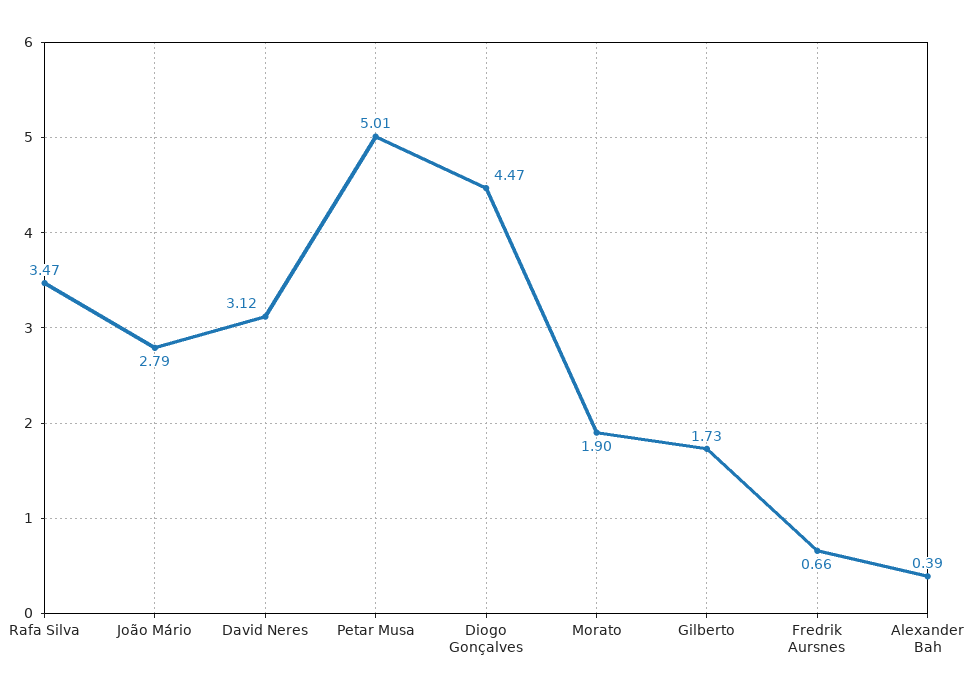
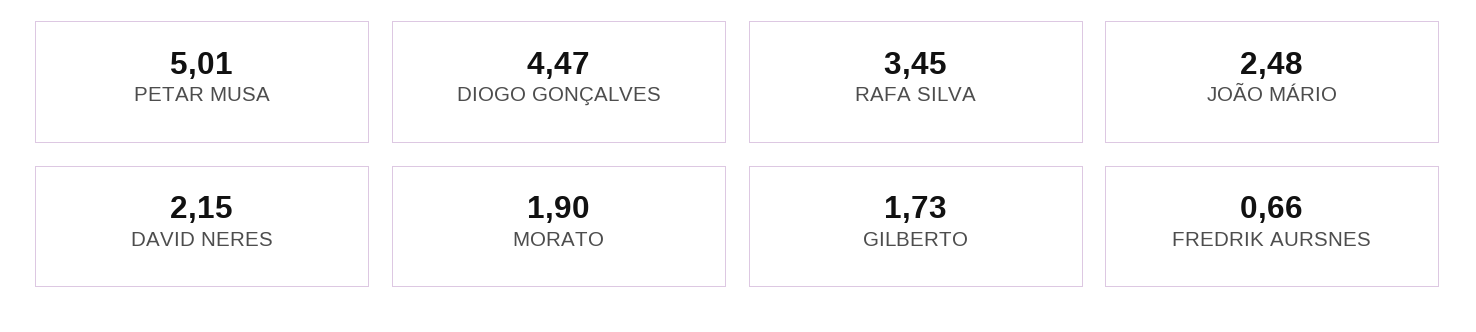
  {
-   "Rafa Silva": 3.47,
+   "Rafa Silva": 3.45,
-   "João Mário": 2.79,
+   "João Mário": 2.48,
-   "David Neres": 3.12,
+   "David Neres": 2.15,
    "Petar Musa": 5.01,
    "Diogo Gonçalves": 4.47,
    "Morato": 1.9,
    "Gilberto": 1.73,
-   "Fredrik Aursnes": 0.66,
+   "Fredrik Aursnes": 0.66
-   "Alexander Bah": 0.39
  }

